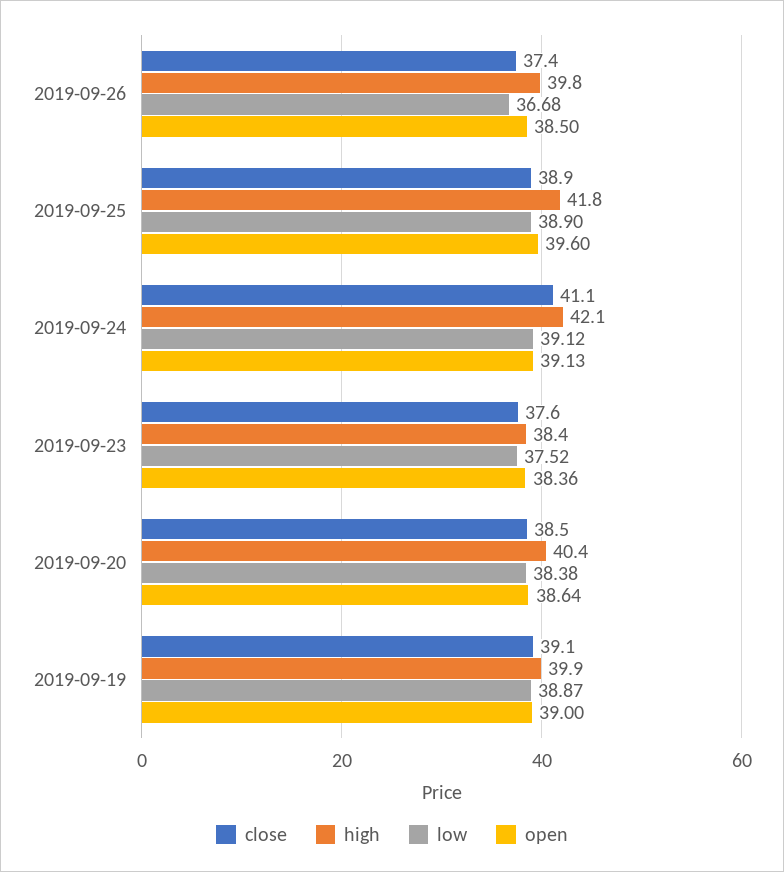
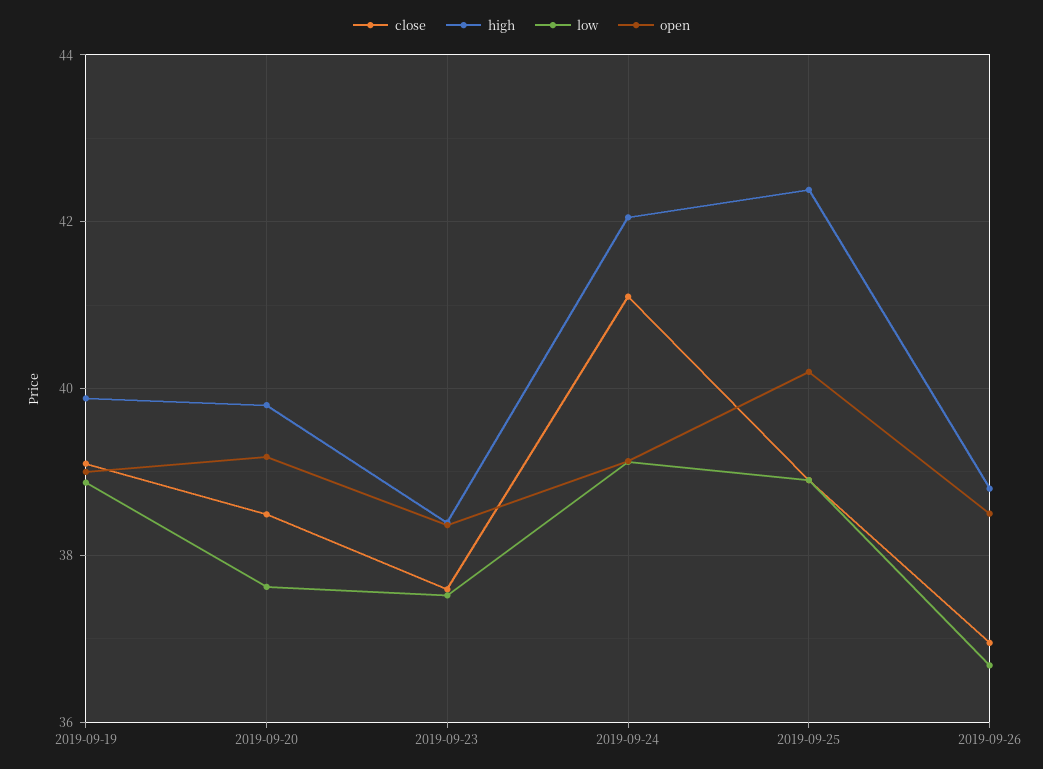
  {
    "close": {
-     "2019-09-26": 37.4,
+     "2019-09-26": 37,
      "2019-09-25": 38.9,
      "2019-09-24": 41.1,
      "2019-09-23": 37.6,
      "2019-09-20": 38.5,
      "2019-09-19": 39.1
    },
    "high": {
-     "2019-09-26": 39.8,
+     "2019-09-26": 38.8,
-     "2019-09-25": 41.8,
+     "2019-09-25": 42.4,
      "2019-09-24": 42.1,
      "2019-09-23": 38.4,
-     "2019-09-20": 40.4,
+     "2019-09-20": 39.8,
      "2019-09-19": 39.9
    },
    "low": {
      "2019-09-26": 36.68,
      "2019-09-25": 38.9,
      "2019-09-24": 39.12,
      "2019-09-23": 37.52,
-     "2019-09-20": 38.38,
+     "2019-09-20": 37.6,
      "2019-09-19": 38.87
    },
    "open": {
      "2019-09-26": 38.5,
-     "2019-09-25": 39.6,
+     "2019-09-25": 40.2,
      "2019-09-24": 39.13,
      "2019-09-23": 38.36,
-     "2019-09-20": 38.64,
+     "2019-09-20": 39.2,
      "2019-09-19": 39
    }
  }

